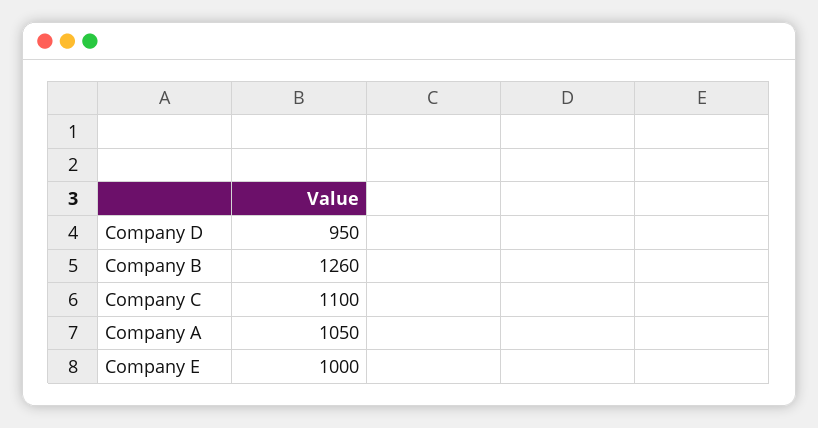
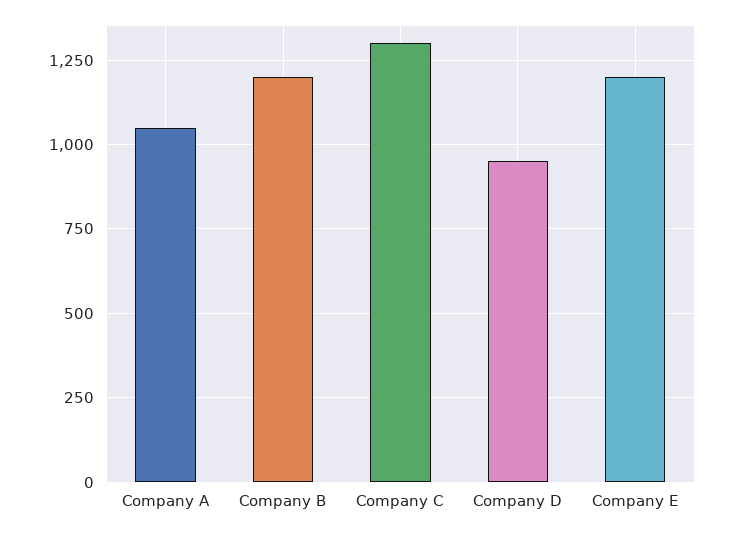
  {
    "Company D": 950,
-   "Company B": 1260,
+   "Company B": 1200,
-   "Company C": 1100,
+   "Company C": 1300,
    "Company A": 1050,
-   "Company E": 1000
+   "Company E": 1200
  }

